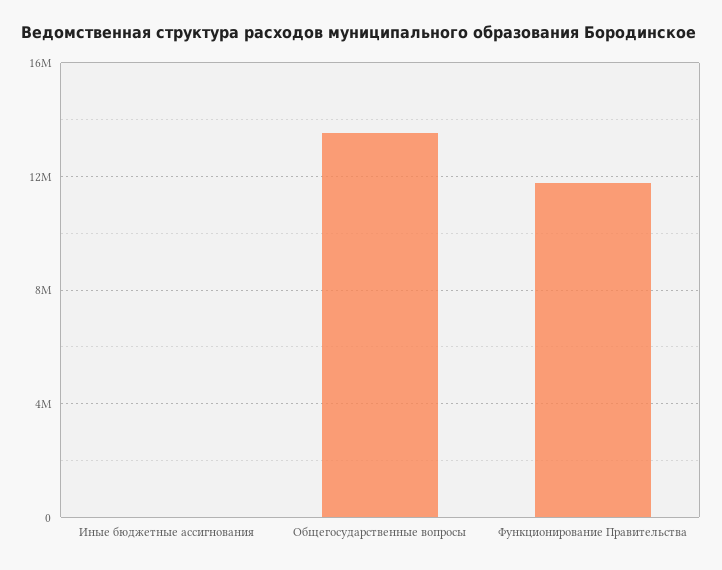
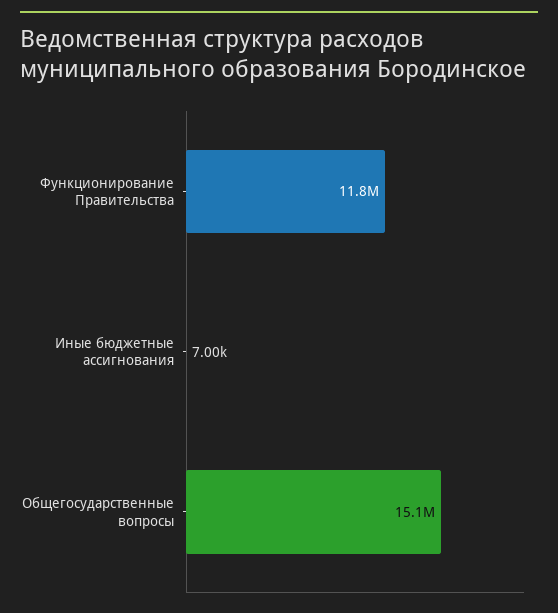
  {
    "Иные бюджетные ассигнования": 7000,
-   "Общегосударственные вопросы": 13500000,
+   "Общегосударственные вопросы": 15100000,
    "Функционирование Правительства": 11800000
  }

